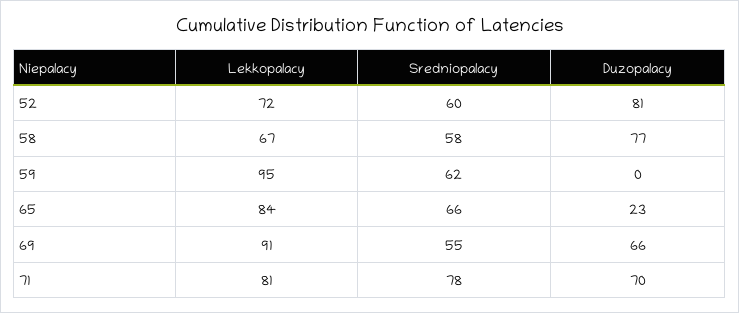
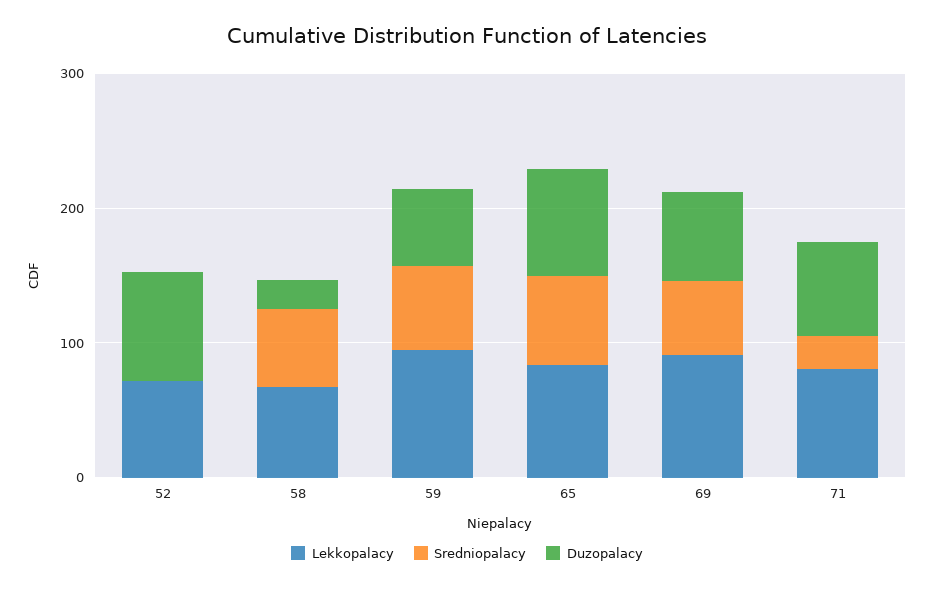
  {
    "Lekkopalacy": {
      "52": 72,
      "58": 67,
      "59": 95,
      "65": 84,
      "69": 91,
      "71": 81
    },
    "Sredniopalacy": {
-     "52": 60,
+     "52": 0,
      "58": 58,
      "59": 62,
      "65": 66,
      "69": 55,
-     "71": 78
+     "71": 20
    },
    "Duzopalacy": {
      "52": 81,
-     "58": 77,
+     "58": 20,
-     "59": 0,
+     "59": 60,
-     "65": 23,
+     "65": 80,
      "69": 66,
      "71": 70
    }
  }

